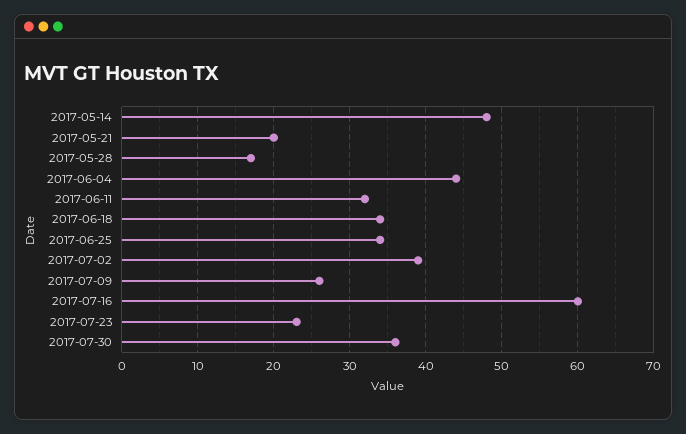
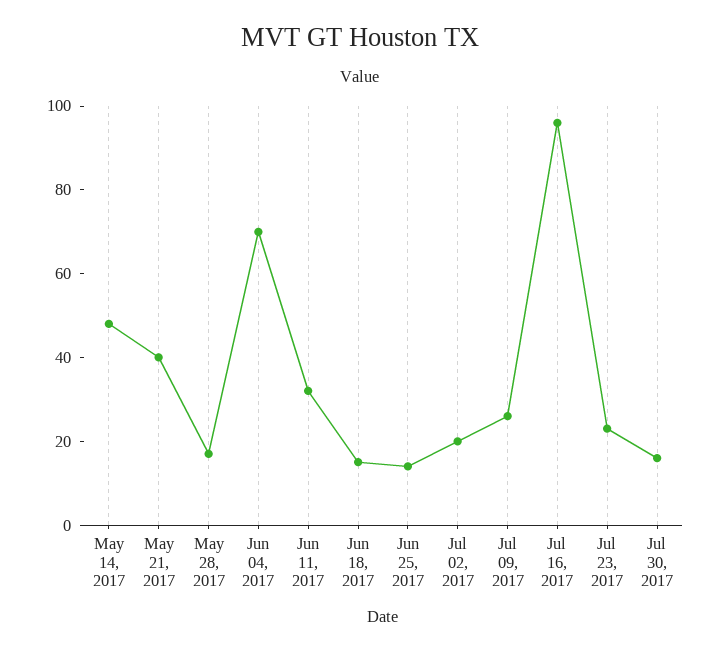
  {
    "2017-05-14": 48,
-   "2017-05-21": 20,
+   "2017-05-21": 40,
    "2017-05-28": 17,
-   "2017-06-04": 44,
+   "2017-06-04": 70,
    "2017-06-11": 32,
-   "2017-06-18": 34,
+   "2017-06-18": 15,
-   "2017-06-25": 34,
+   "2017-06-25": 15,
-   "2017-07-02": 39,
+   "2017-07-02": 20,
    "2017-07-09": 26,
-   "2017-07-16": 60,
+   "2017-07-16": 95,
    "2017-07-23": 23,
-   "2017-07-30": 36
+   "2017-07-30": 15
  }

